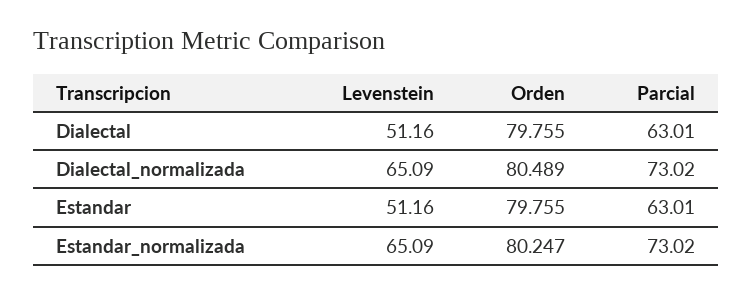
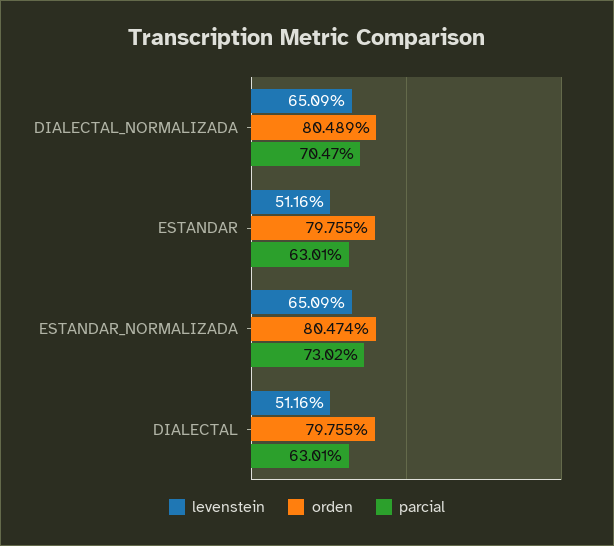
  {
    "Levenstein": {
      "Dialectal": 51.16,
      "Dialectal_normalizada": 65.09,
      "Estandar": 51.16,
      "Estandar_normalizada": 65.09
    },
    "Orden": {
      "Dialectal": 79.755,
      "Dialectal_normalizada": 80.489,
      "Estandar": 79.755,
-     "Estandar_normalizada": 80.247
+     "Estandar_normalizada": 80.474
    },
    "Parcial": {
      "Dialectal": 63.01,
-     "Dialectal_normalizada": 73.02,
+     "Dialectal_normalizada": 70.47,
      "Estandar": 63.01,
      "Estandar_normalizada": 73.02
    }
  }

